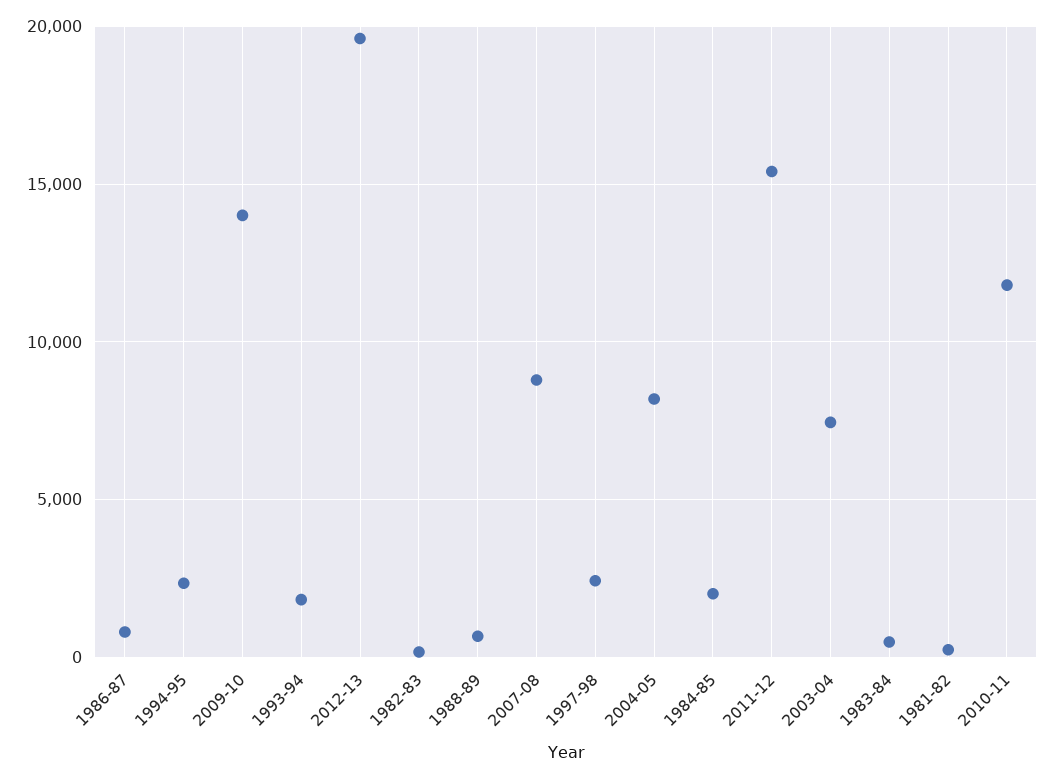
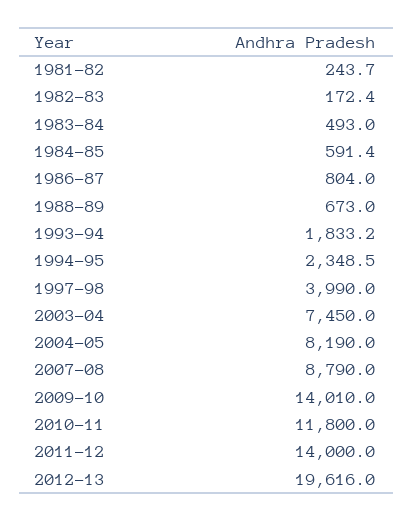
  {
    "1986-87": 804,
    "1994-95": 2348.5,
    "2009-10": 14010,
    "1993-94": 1833.2,
    "2012-13": 19616,
    "1982-83": 172.4,
    "1988-89": 673,
    "2007-08": 8790,
-   "1997-98": 2500,
+   "1997-98": 3990,
    "2004-05": 8190,
-   "1984-85": 2000,
+   "1984-85": 591.4,
-   "2011-12": 15500,
+   "2011-12": 14000,
    "2003-04": 7450,
    "1983-84": 493,
    "1981-82": 243.7,
    "2010-11": 11800
  }

